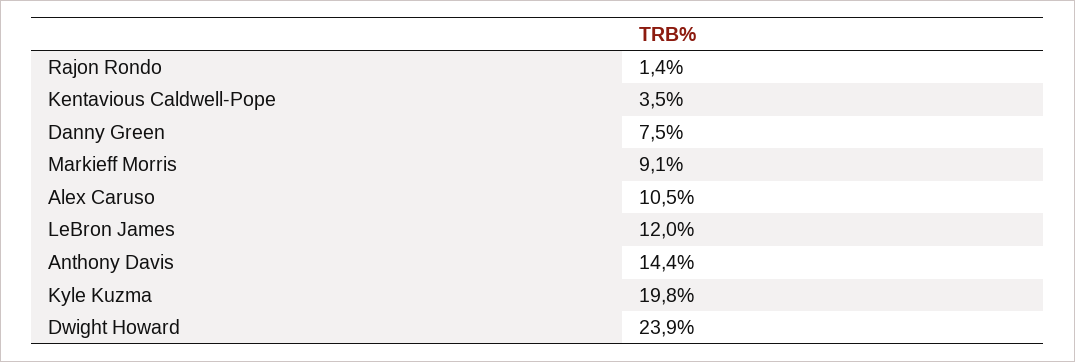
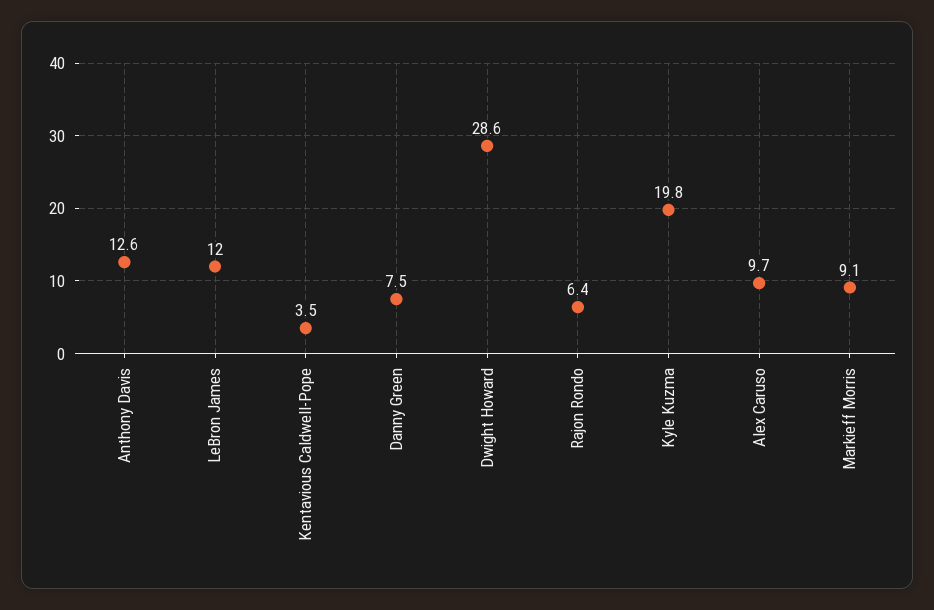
  {
-   "Rajon Rondo": 1.4,
+   "Rajon Rondo": 6.4,
    "Kentavious Caldwell-Pope": 3.5,
    "Danny Green": 7.5,
    "Markieff Morris": 9.1,
-   "Alex Caruso": 10.5,
+   "Alex Caruso": 9.7,
    "LeBron James": 12,
-   "Anthony Davis": 14.4,
+   "Anthony Davis": 12.6,
    "Kyle Kuzma": 19.8,
-   "Dwight Howard": 23.9
+   "Dwight Howard": 28.6
  }

